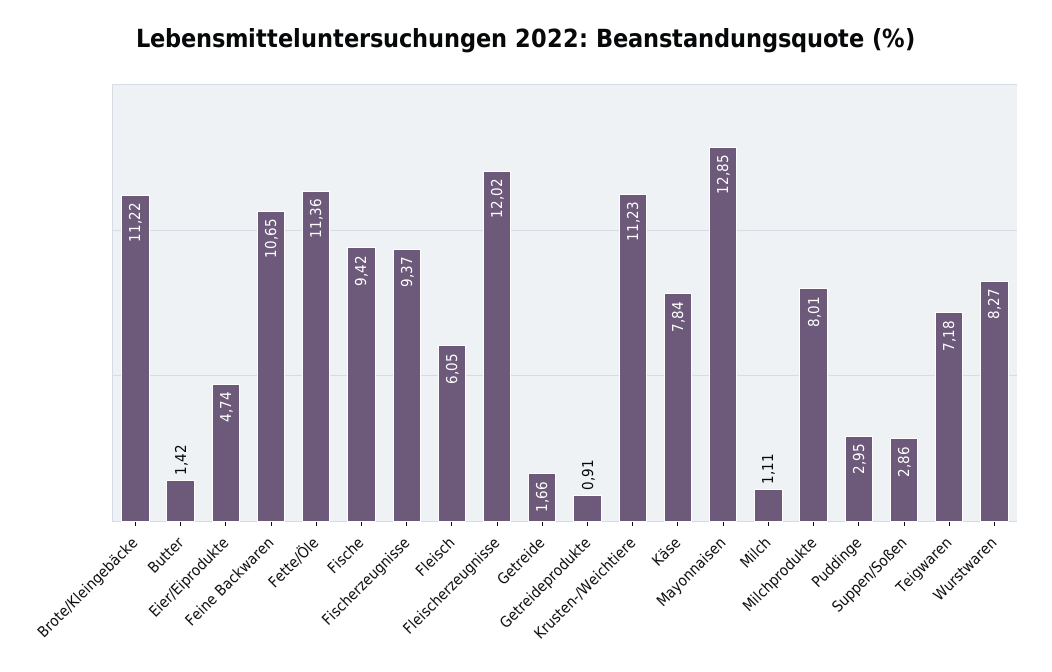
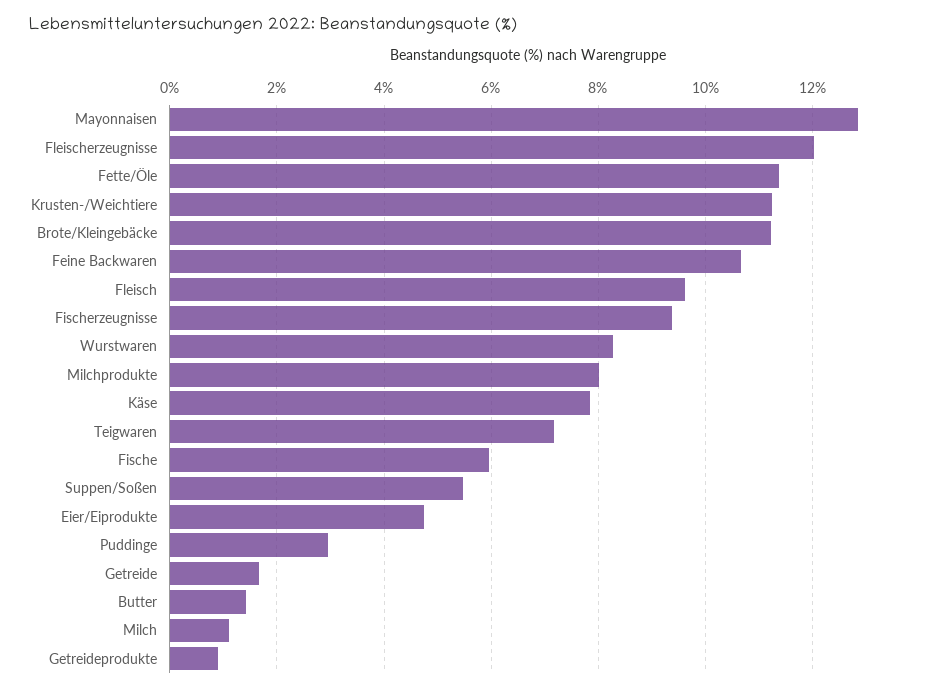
  {
    "Brote/Kleingebäcke": 11.22,
    "Butter": 1.42,
    "Eier/Eiprodukte": 4.74,
    "Feine Backwaren": 10.65,
    "Fette/Öle": 11.36,
-   "Fische": 9.42,
+   "Fische": 6,
    "Fischerzeugnisse": 9.37,
-   "Fleisch": 6.05,
+   "Fleisch": 9.6,
    "Fleischerzeugnisse": 12.02,
    "Getreide": 1.66,
    "Getreideprodukte": 0.91,
    "Krusten-/Weichtiere": 11.23,
    "Käse": 7.84,
    "Mayonnaisen": 12.85,
    "Milch": 1.11,
    "Milchprodukte": 8.01,
    "Puddinge": 2.95,
-   "Suppen/Soßen": 2.86,
+   "Suppen/Soßen": 5.4,
    "Teigwaren": 7.18,
    "Wurstwaren": 8.27
  }

